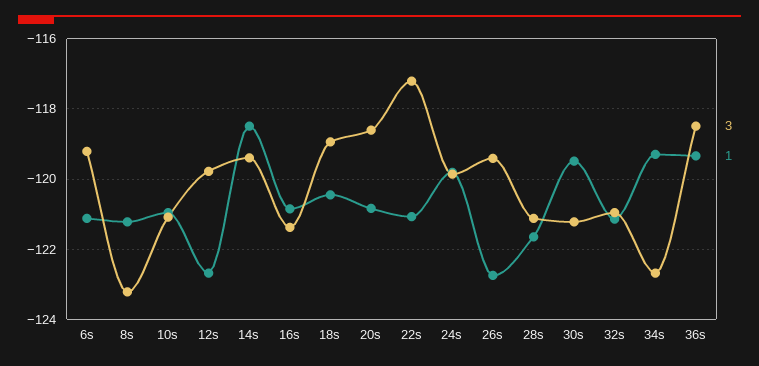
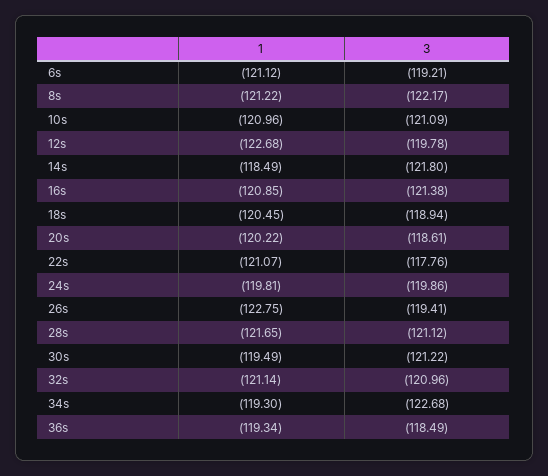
  {
    "3": {
      "6s": -119.21,
-     "8s": -123.2,
+     "8s": -122.17,
      "10s": -121.09,
      "12s": -119.78,
-     "14s": -119.4,
+     "14s": -121.8,
      "16s": -121.38,
      "18s": -118.94,
      "20s": -118.61,
-     "22s": -117.2,
+     "22s": -117.76,
      "24s": -119.86,
      "26s": -119.41,
      "28s": -121.12,
      "30s": -121.22,
      "32s": -120.96,
      "34s": -122.68,
      "36s": -118.49
    },
    "1": {
      "6s": -121.12,
      "8s": -121.22,
      "10s": -120.96,
      "12s": -122.68,
      "14s": -118.49,
      "16s": -120.85,
      "18s": -120.45,
-     "20s": -120.8,
+     "20s": -120.22,
      "22s": -121.07,
      "24s": -119.81,
      "26s": -122.75,
      "28s": -121.65,
      "30s": -119.49,
      "32s": -121.14,
      "34s": -119.3,
      "36s": -119.34
    }
  }

